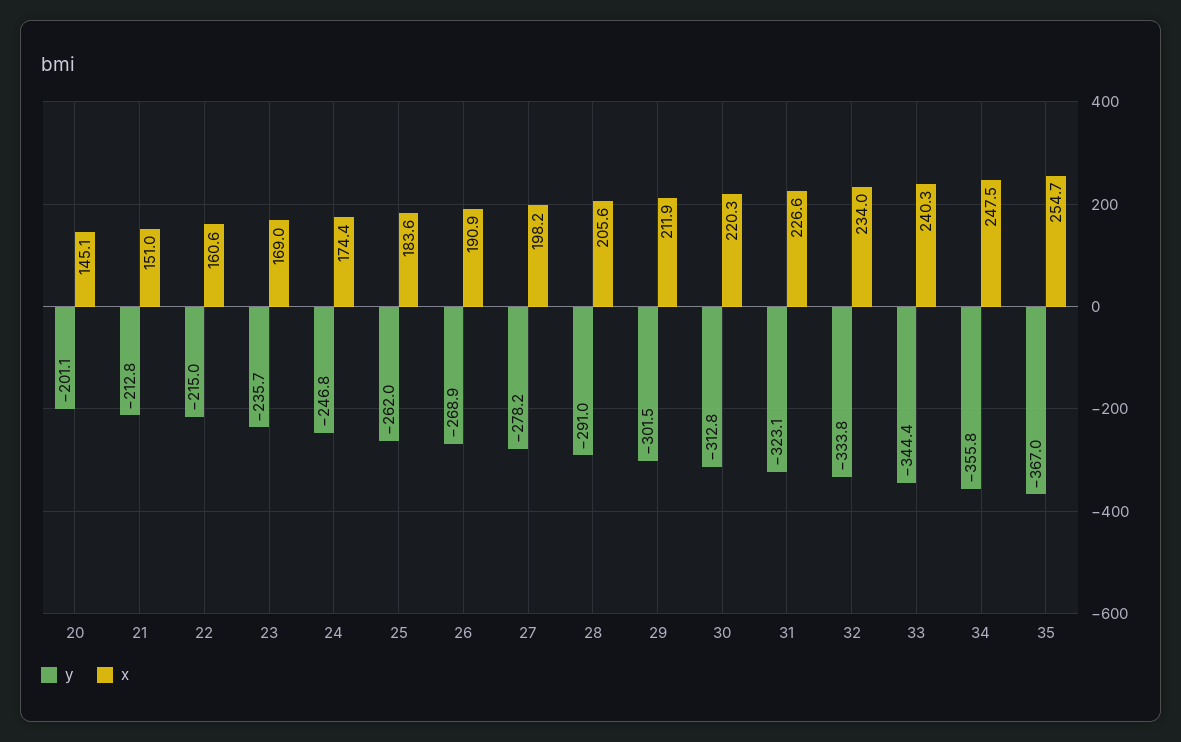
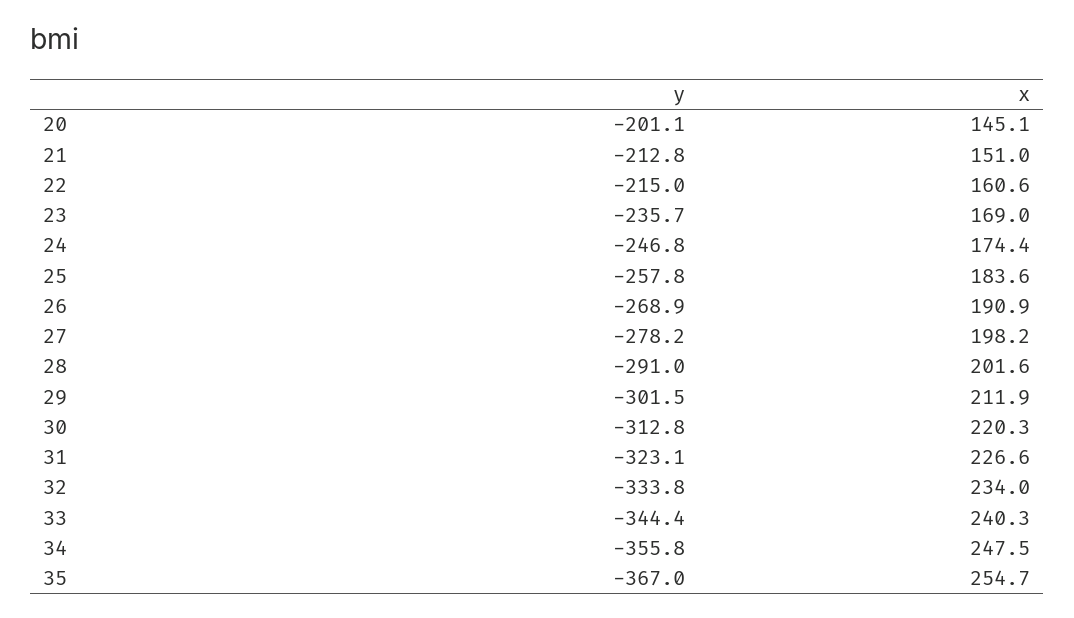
  {
    "y": {
      "20": -201.1,
      "21": -212.8,
      "22": -215,
      "23": -235.7,
      "24": -246.8,
-     "25": -262,
+     "25": -257.8,
      "26": -268.9,
      "27": -278.2,
      "28": -291,
      "29": -301.5,
      "30": -312.8,
      "31": -323.1,
      "32": -333.8,
      "33": -344.4,
      "34": -355.8,
      "35": -367
    },
    "x": {
      "20": 145.1,
      "21": 151,
      "22": 160.6,
      "23": 169,
      "24": 174.4,
      "25": 183.6,
      "26": 190.9,
      "27": 198.2,
-     "28": 205.6,
+     "28": 201.6,
      "29": 211.9,
      "30": 220.3,
      "31": 226.6,
      "32": 234,
      "33": 240.3,
      "34": 247.5,
      "35": 254.7
    }
  }

